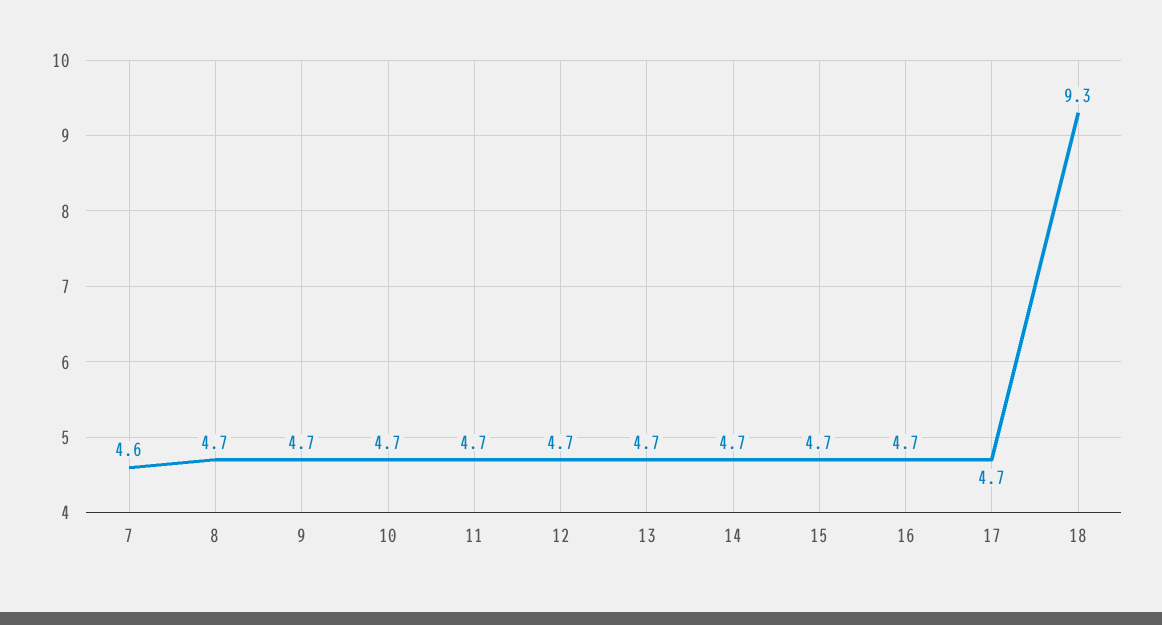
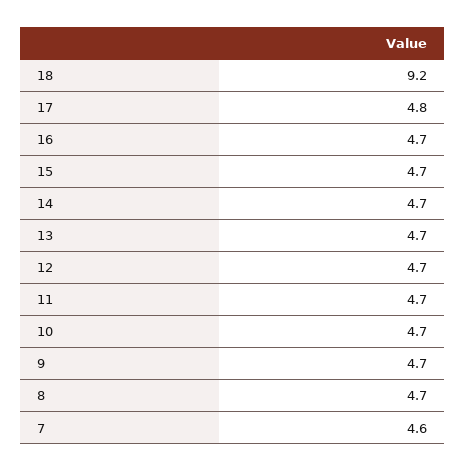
  {
    "7": 4.6,
    "8": 4.7,
    "9": 4.7,
    "10": 4.7,
    "11": 4.7,
    "12": 4.7,
    "13": 4.7,
    "14": 4.7,
    "15": 4.7,
    "16": 4.7,
-   "17": 4.7,
+   "17": 4.8,
-   "18": 9.3
+   "18": 9.2
  }

